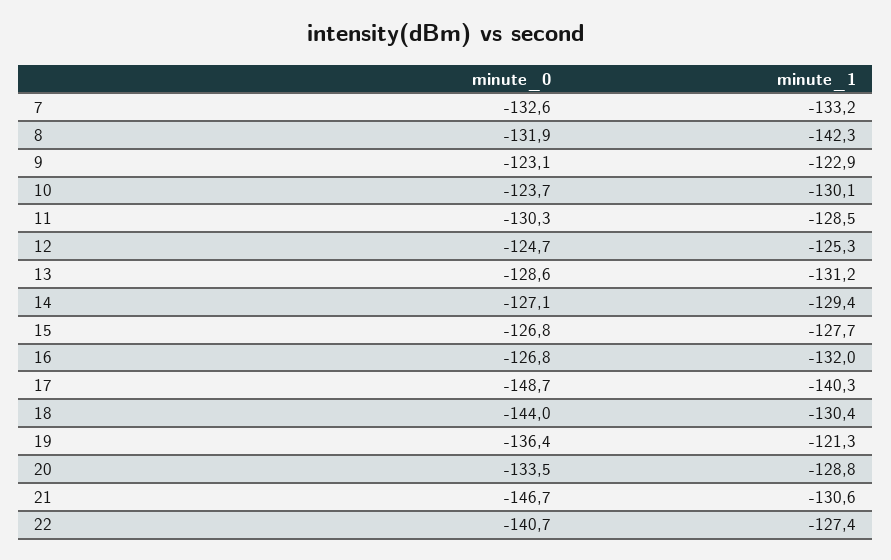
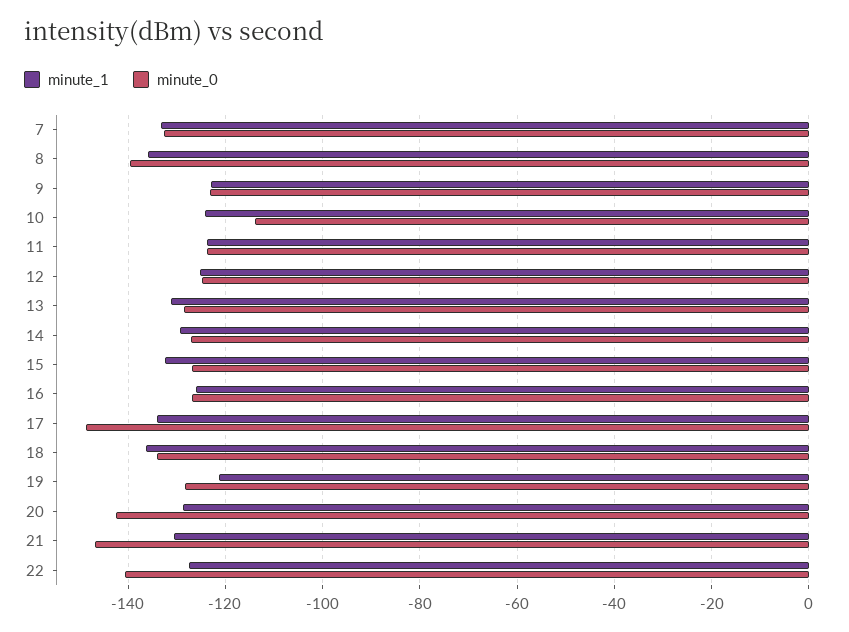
  {
    "minute_0": {
      "7": -132.6,
-     "8": -131.9,
+     "8": -140,
      "9": -123.1,
-     "10": -123.7,
+     "10": -114,
-     "11": -130.3,
+     "11": -124,
      "12": -124.7,
      "13": -128.6,
      "14": -127.1,
      "15": -126.8,
      "16": -126.8,
      "17": -148.7,
-     "18": -144,
+     "18": -134,
-     "19": -136.4,
+     "19": -128,
-     "20": -133.5,
+     "20": -142,
      "21": -146.7,
      "22": -140.7
    },
    "minute_1": {
      "7": -133.2,
-     "8": -142.3,
+     "8": -136,
      "9": -122.9,
-     "10": -130.1,
+     "10": -124,
-     "11": -128.5,
+     "11": -124,
      "12": -125.3,
      "13": -131.2,
      "14": -129.4,
-     "15": -127.7,
+     "15": -132,
-     "16": -132,
+     "16": -126,
-     "17": -140.3,
+     "17": -134,
-     "18": -130.4,
+     "18": -136,
      "19": -121.3,
      "20": -128.8,
      "21": -130.6,
      "22": -127.4
    }
  }

